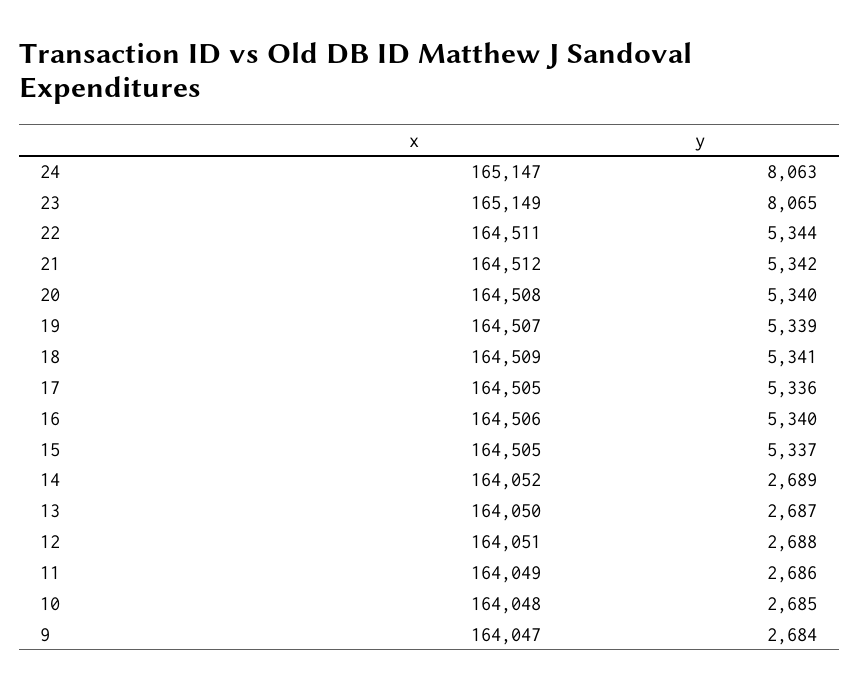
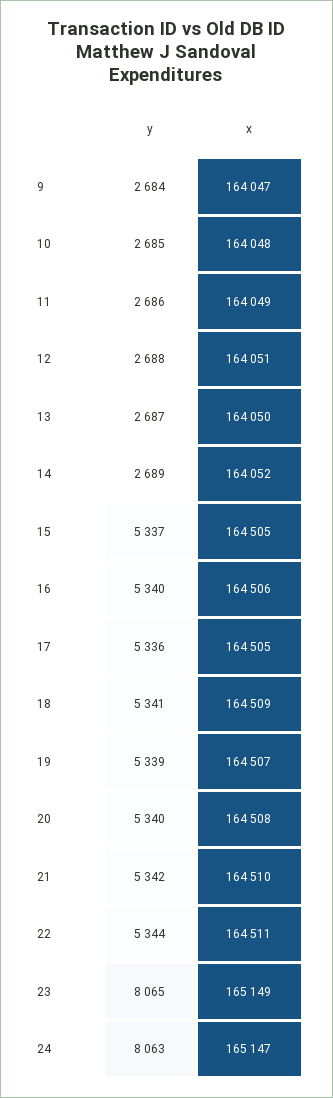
  {
    "x": {
      "24": 165147,
      "23": 165149,
      "22": 164511,
-     "21": 164512,
+     "21": 164510,
      "20": 164508,
      "19": 164507,
      "18": 164509,
      "17": 164505,
      "16": 164506,
      "15": 164505,
      "14": 164052,
      "13": 164050,
      "12": 164051,
      "11": 164049,
      "10": 164048,
      "9": 164047
    },
    "y": {
      "24": 8063,
      "23": 8065,
      "22": 5344,
      "21": 5342,
      "20": 5340,
      "19": 5339,
      "18": 5341,
      "17": 5336,
      "16": 5340,
      "15": 5337,
      "14": 2689,
      "13": 2687,
      "12": 2688,
      "11": 2686,
      "10": 2685,
      "9": 2684
    }
  }

